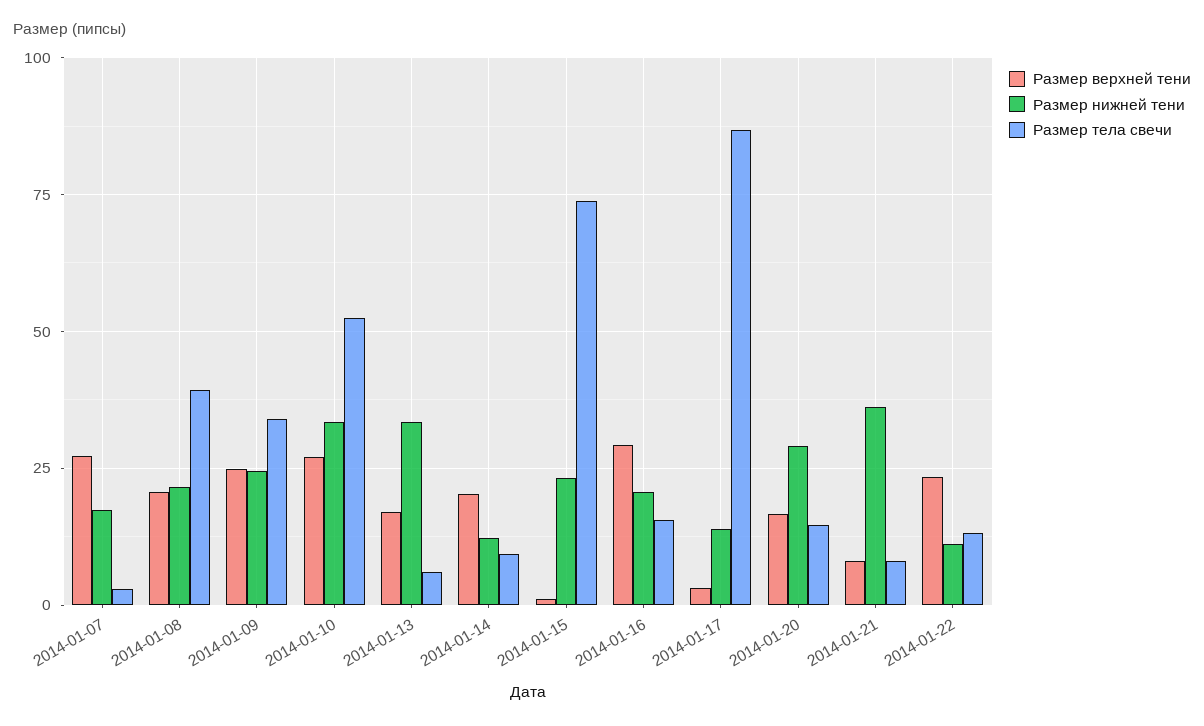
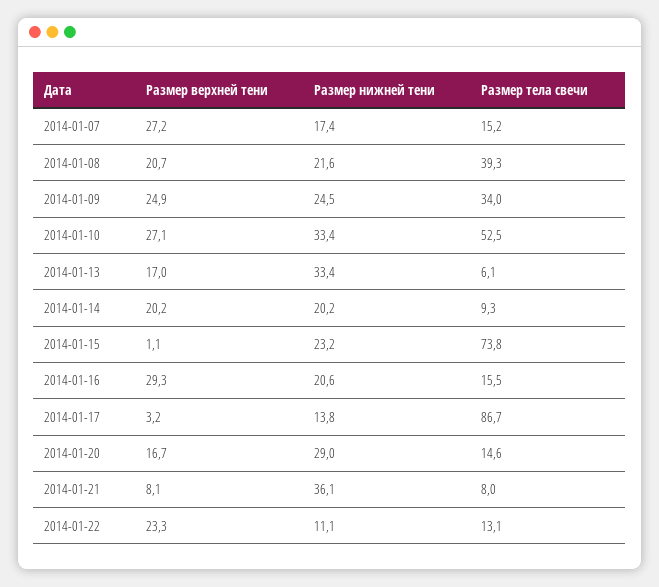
  {
    "Размер верхней тени": {
      "2014-01-07": 27.2,
      "2014-01-08": 20.7,
      "2014-01-09": 24.9,
      "2014-01-10": 27.1,
      "2014-01-13": 17,
      "2014-01-14": 20.2,
      "2014-01-15": 1.1,
      "2014-01-16": 29.3,
      "2014-01-17": 3.2,
      "2014-01-20": 16.7,
      "2014-01-21": 8.1,
      "2014-01-22": 23.3
    },
    "Размер нижней тени": {
      "2014-01-07": 17.4,
      "2014-01-08": 21.6,
      "2014-01-09": 24.5,
      "2014-01-10": 33.4,
      "2014-01-13": 33.4,
-     "2014-01-14": 12.5,
+     "2014-01-14": 20.2,
      "2014-01-15": 23.2,
      "2014-01-16": 20.6,
      "2014-01-17": 13.8,
      "2014-01-20": 29,
      "2014-01-21": 36.1,
      "2014-01-22": 11.1
    },
    "Размер тела свечи": {
-     "2014-01-07": 2.5,
+     "2014-01-07": 15.2,
      "2014-01-08": 39.3,
      "2014-01-09": 34,
      "2014-01-10": 52.5,
      "2014-01-13": 6.1,
      "2014-01-14": 9.3,
      "2014-01-15": 73.8,
      "2014-01-16": 15.5,
      "2014-01-17": 86.7,
      "2014-01-20": 14.6,
      "2014-01-21": 8,
      "2014-01-22": 13.1
    }
  }

